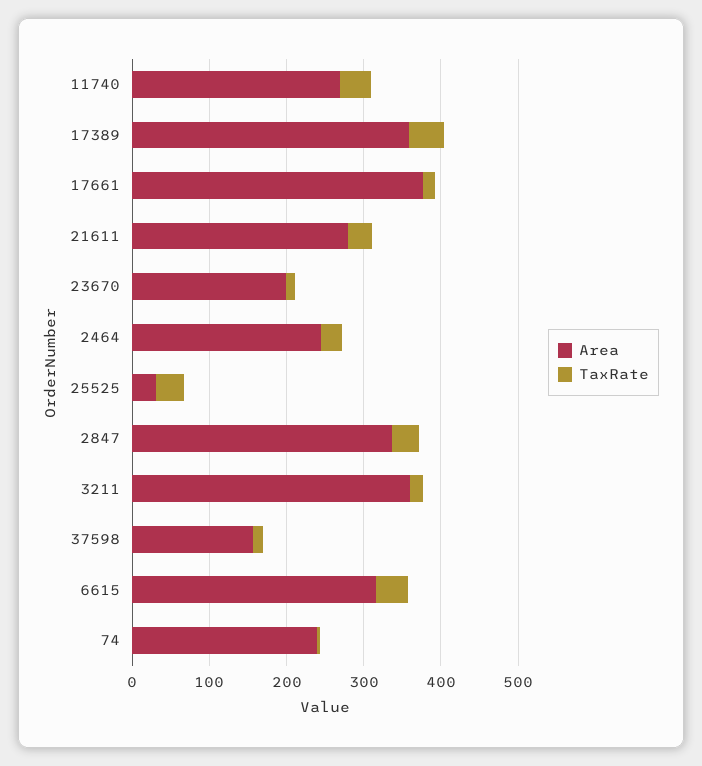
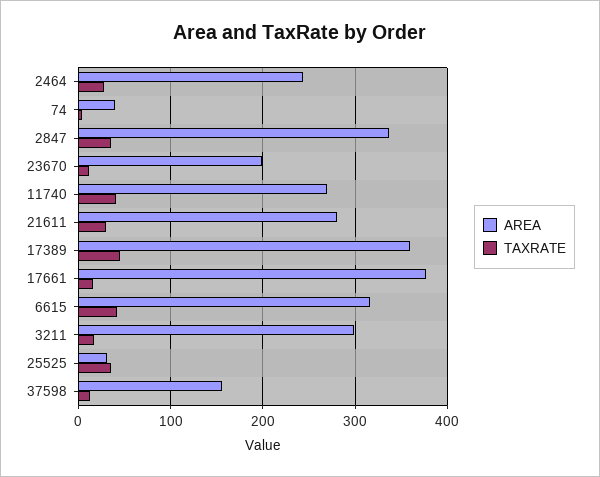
  {
    "Area": {
      "11740": 270,
      "17389": 360,
      "17661": 380,
      "21611": 280,
      "23670": 200,
      "2464": 240,
      "25525": 30,
      "2847": 340,
-     "3211": 360,
+     "3211": 300,
      "37598": 160,
      "6615": 320,
-     "74": 240
+     "74": 40
    },
    "TaxRate": {
      "11740": 40,
      "17389": 50,
      "17661": 20,
      "21611": 30,
      "23670": 10,
      "2464": 30,
      "25525": 40,
      "2847": 40,
      "3211": 20,
      "37598": 10,
      "6615": 40,
      "74": 0
    }
  }

